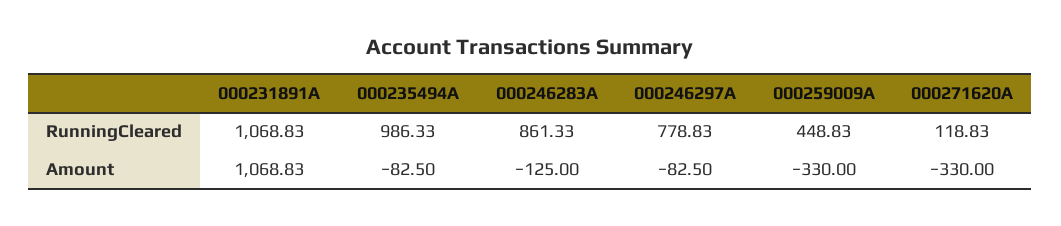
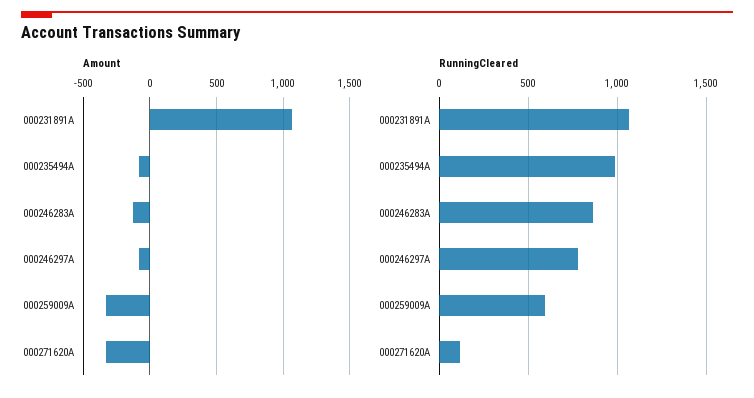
  {
    "RunningCleared": {
      "000231891A": 1068.83,
      "000235494A": 986.33,
      "000246283A": 861.33,
      "000246297A": 778.83,
-     "000259009A": 448.83,
+     "000259009A": 600,
      "000271620A": 118.83
    },
    "Amount": {
      "000231891A": 1068.83,
      "000235494A": -82.5,
      "000246283A": -125,
      "000246297A": -82.5,
      "000259009A": -330,
      "000271620A": -330
    }
  }

